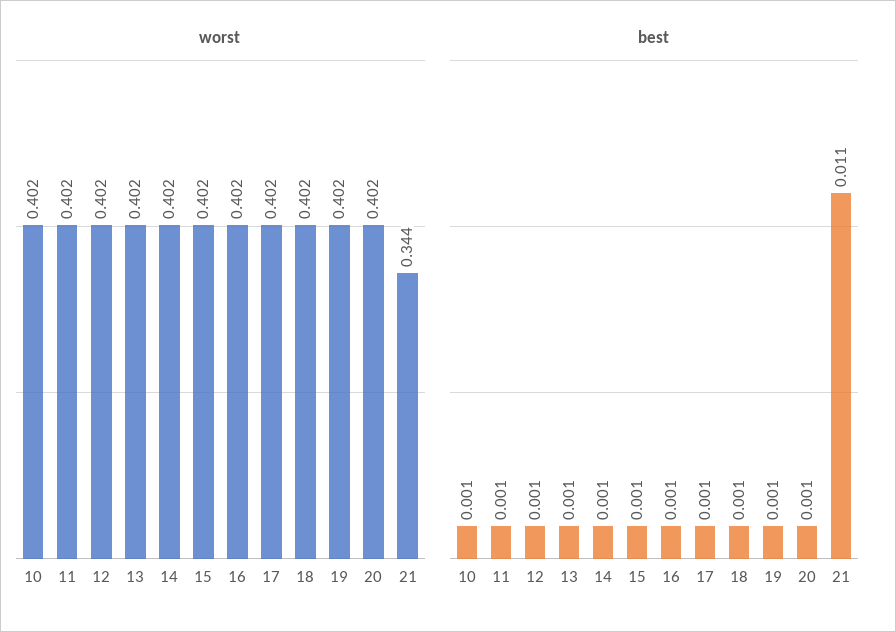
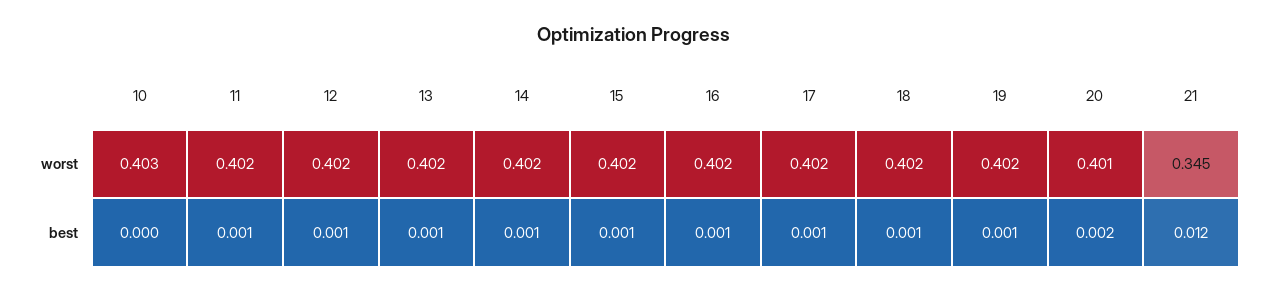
  {
    "worst": {
-     "10": 0.402,
+     "10": 0.403,
      "11": 0.402,
      "12": 0.402,
      "13": 0.402,
      "14": 0.402,
      "15": 0.402,
      "16": 0.402,
      "17": 0.402,
      "18": 0.402,
      "19": 0.402,
-     "20": 0.402,
+     "20": 0.401,
-     "21": 0.344
+     "21": 0.345
    },
    "best": {
-     "10": 0.001,
+     "10": 0,
      "11": 0.001,
      "12": 0.001,
      "13": 0.001,
      "14": 0.001,
      "15": 0.001,
      "16": 0.001,
      "17": 0.001,
      "18": 0.001,
      "19": 0.001,
-     "20": 0.001,
+     "20": 0.002,
-     "21": 0.011
+     "21": 0.012
    }
  }

